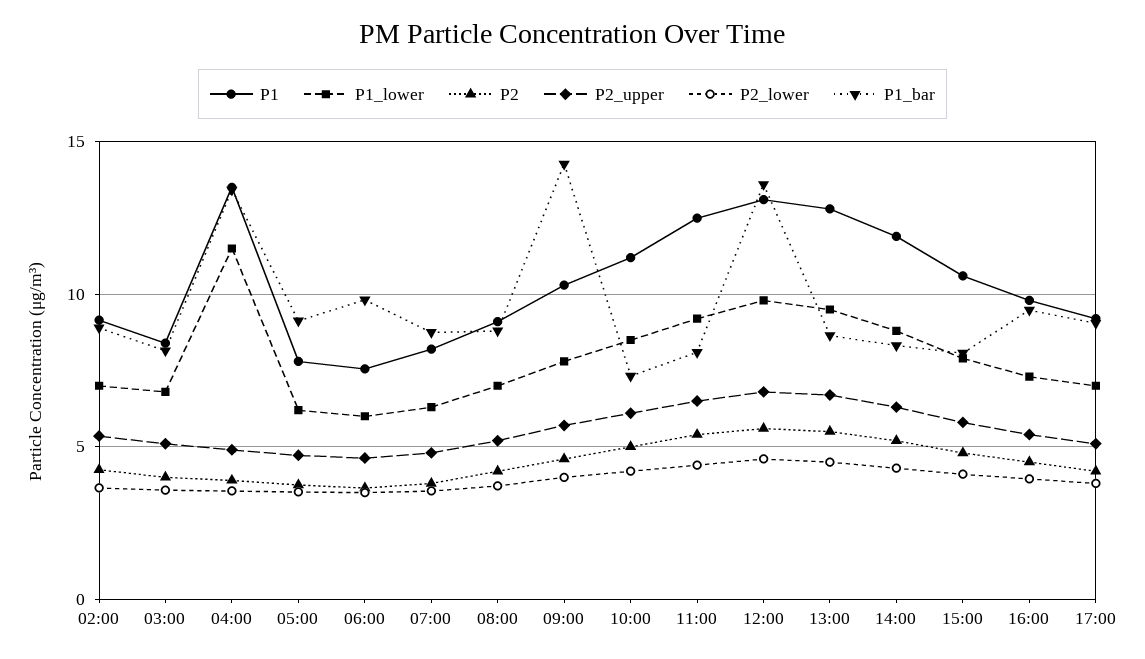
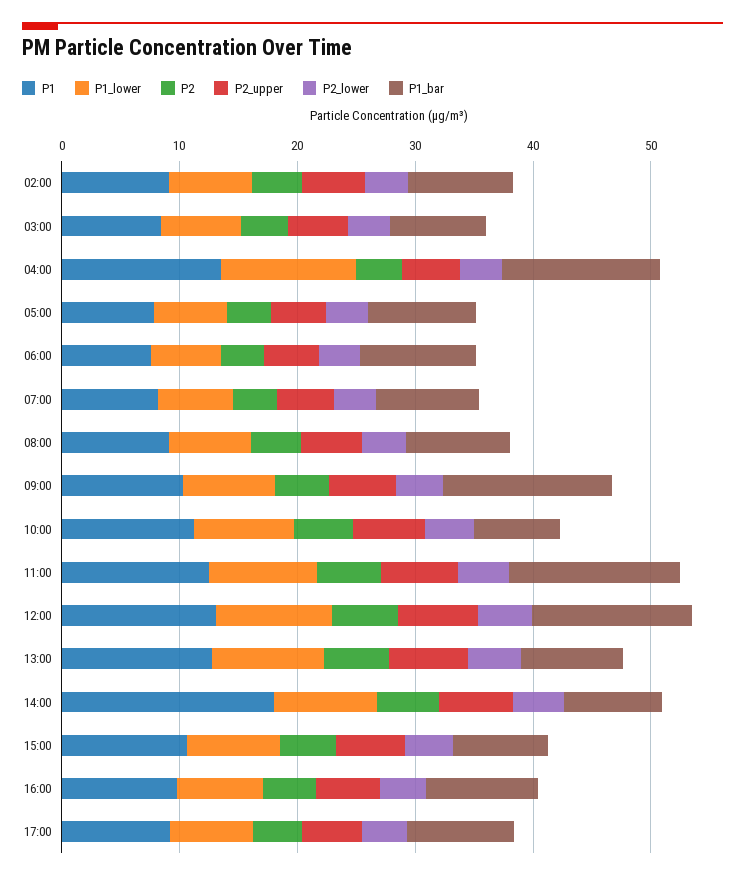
  {
    "P1": {
      "02:00": 9,
      "03:00": 8.5,
      "04:00": 13.5,
      "05:00": 8,
      "06:00": 7.5,
      "07:00": 8,
      "08:00": 9,
      "09:00": 10.5,
      "10:00": 11,
      "11:00": 12.5,
      "12:00": 13,
      "13:00": 13,
-     "14:00": 12,
+     "14:00": 18,
      "15:00": 10.5,
      "16:00": 10,
      "17:00": 9
    },
    "P1_lower": {
      "02:00": 7,
      "03:00": 7,
      "04:00": 11.5,
      "05:00": 6,
      "06:00": 6,
      "07:00": 6.5,
      "08:00": 7,
      "09:00": 8,
      "10:00": 8.5,
      "11:00": 9,
      "12:00": 10,
      "13:00": 9.5,
      "14:00": 9,
      "15:00": 8,
      "16:00": 7.5,
      "17:00": 7
    },
    "P2": {
      "02:00": 4.5,
      "03:00": 4,
      "04:00": 4,
      "05:00": 4,
      "06:00": 3.5,
      "07:00": 4,
      "08:00": 4,
      "09:00": 4.5,
      "10:00": 5,
      "11:00": 5.5,
      "12:00": 5.5,
      "13:00": 5.5,
      "14:00": 5,
      "15:00": 5,
      "16:00": 4.5,
      "17:00": 4
    },
    "P2_upper": {
      "02:00": 5.5,
      "03:00": 5,
      "04:00": 5,
      "05:00": 4.5,
      "06:00": 4.5,
      "07:00": 5,
      "08:00": 5,
      "09:00": 5.5,
      "10:00": 6,
      "11:00": 6.5,
      "12:00": 7,
      "13:00": 6.5,
      "14:00": 6.5,
      "15:00": 6,
      "16:00": 5.5,
      "17:00": 5
    },
    "P2_lower": {
      "02:00": 3.5,
      "03:00": 3.5,
      "04:00": 3.5,
      "05:00": 3.5,
      "06:00": 3.5,
      "07:00": 3.5,
      "08:00": 3.5,
      "09:00": 4,
      "10:00": 4,
      "11:00": 4.5,
      "12:00": 4.5,
      "13:00": 4.5,
      "14:00": 4.5,
      "15:00": 4,
      "16:00": 4,
      "17:00": 4
    },
    "P1_bar": {
      "02:00": 9,
      "03:00": 8,
      "04:00": 13.5,
      "05:00": 9,
      "06:00": 10,
      "07:00": 9,
      "08:00": 9,
      "09:00": 14.5,
      "10:00": 7.5,
-     "11:00": 8,
+     "11:00": 14,
      "12:00": 13.5,
      "13:00": 8.5,
      "14:00": 8.5,
      "15:00": 8,
      "16:00": 9.5,
      "17:00": 9
    }
  }

